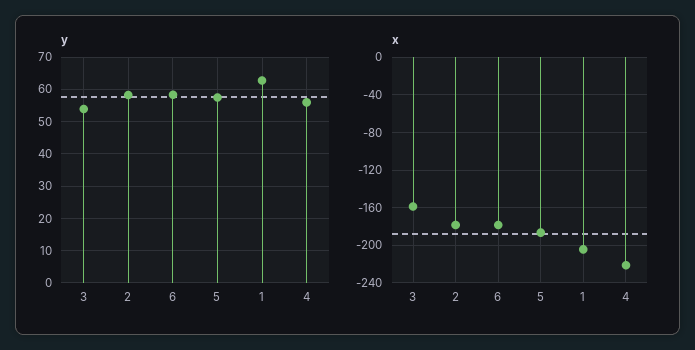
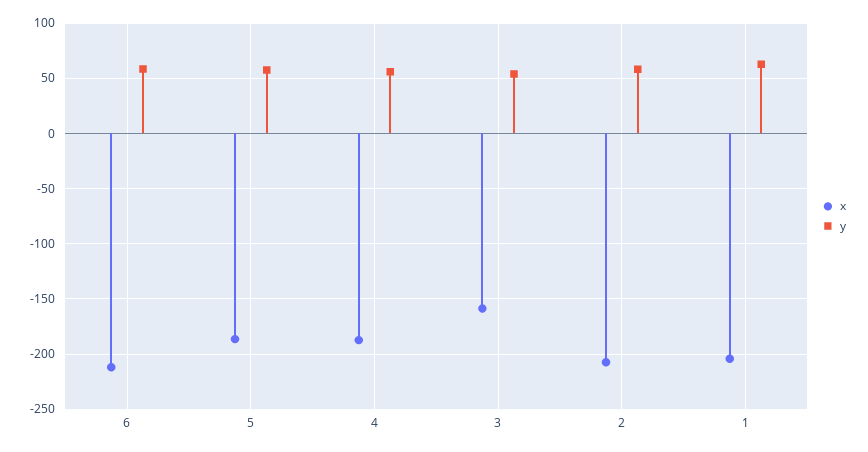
  {
    "y": {
      "3": 54,
      "2": 58,
      "6": 58,
      "5": 58,
      "1": 62,
      "4": 56
    },
    "x": {
      "3": -160,
-     "2": -180,
+     "2": -210,
-     "6": -180,
+     "6": -210,
      "5": -190,
      "1": -200,
-     "4": -220
+     "4": -190
    }
  }

